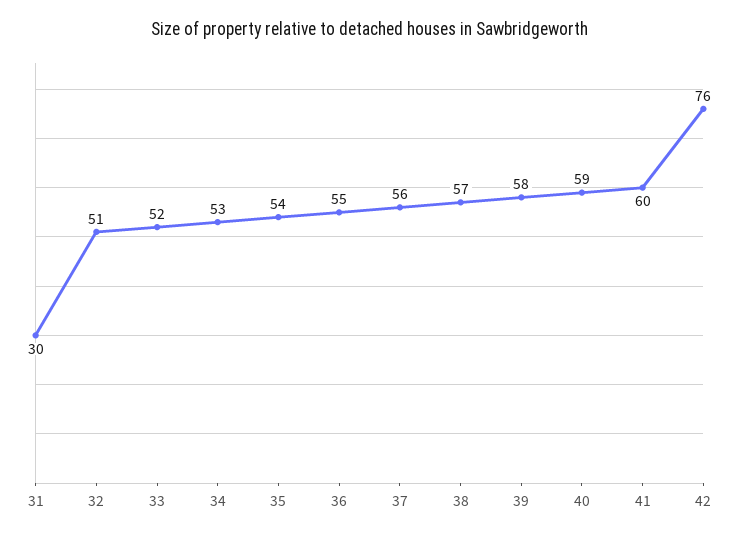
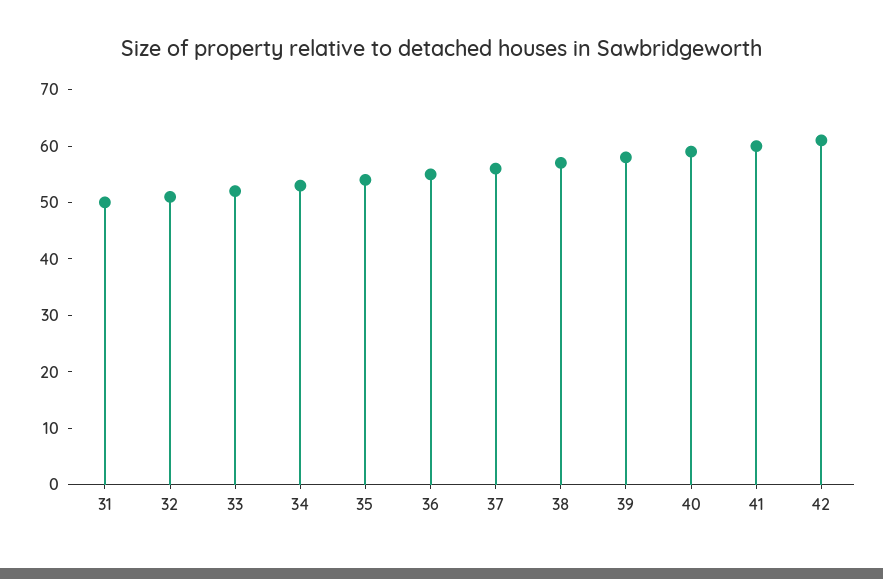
  {
-   "31": 30,
+   "31": 50,
    "32": 51,
    "33": 52,
    "34": 53,
    "35": 54,
    "36": 55,
    "37": 56,
    "38": 57,
    "39": 58,
    "40": 59,
    "41": 60,
-   "42": 76
+   "42": 60
  }

